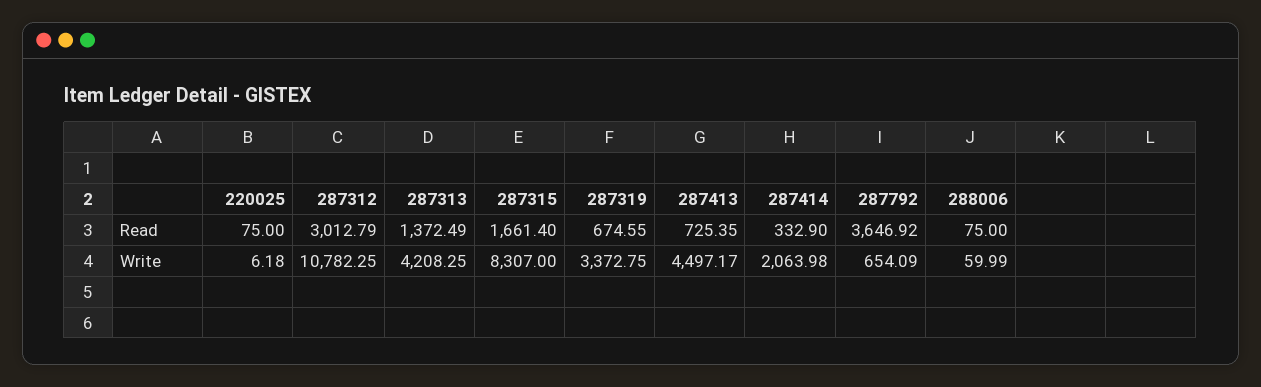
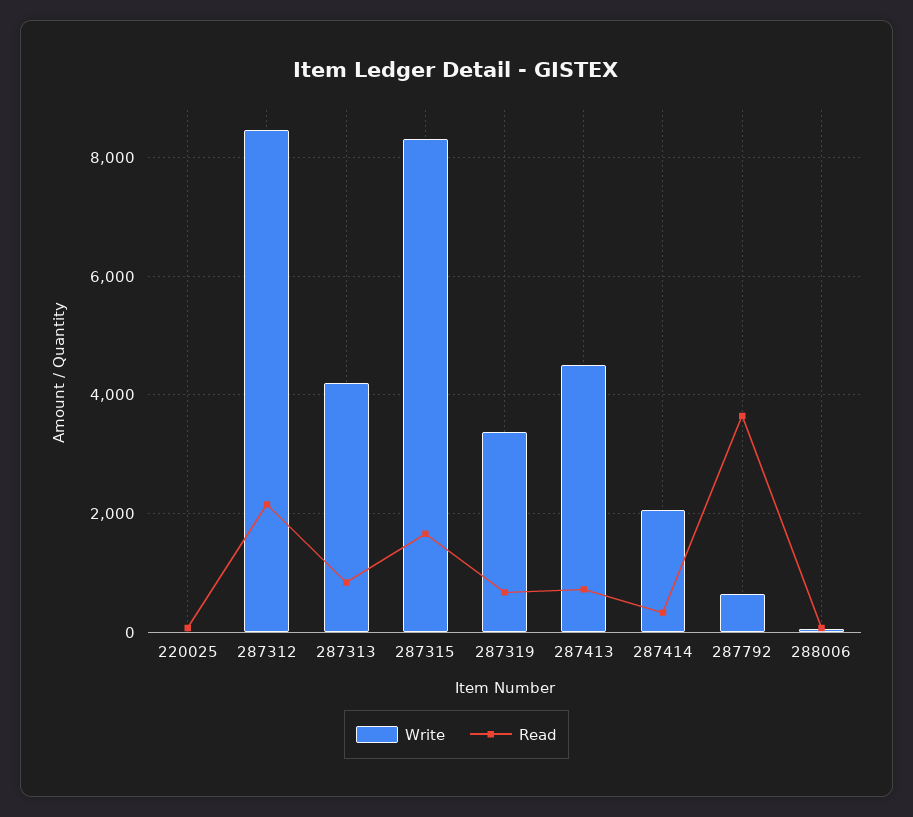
  {
    "Read": {
      "220025": 75,
-     "287312": 3012.79,
+     "287312": 2200,
-     "287313": 1372.49,
+     "287313": 800,
      "287315": 1661.4,
      "287319": 674.55,
      "287413": 725.35,
      "287414": 332.9,
      "287792": 3646.92,
      "288006": 75
    },
    "Write": {
      "220025": 6.18,
-     "287312": 10782.25,
+     "287312": 8400,
      "287313": 4208.25,
      "287315": 8307,
      "287319": 3372.75,
      "287413": 4497.17,
      "287414": 2063.98,
      "287792": 654.09,
      "288006": 59.99
    }
  }

